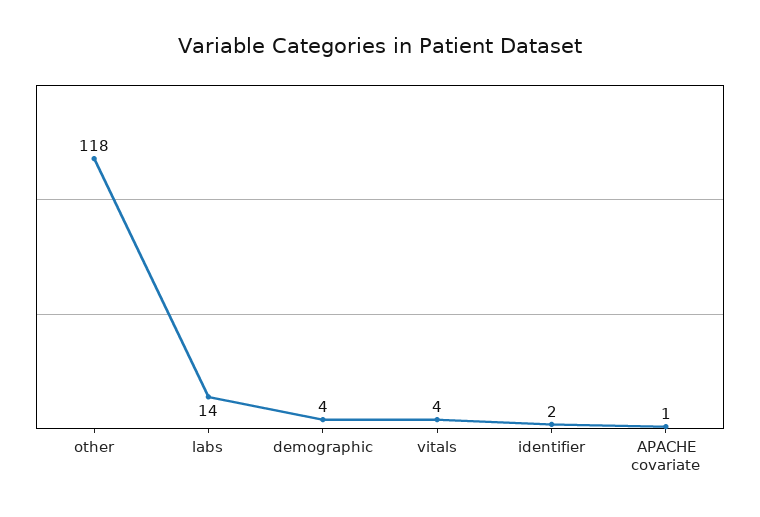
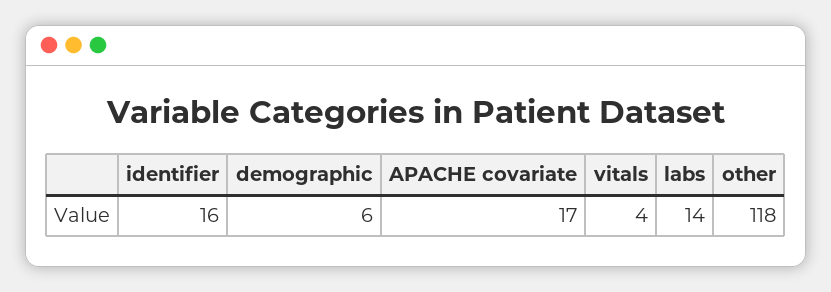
  {
    "other": 118,
    "labs": 14,
-   "demographic": 4,
+   "demographic": 6,
    "vitals": 4,
-   "identifier": 2,
+   "identifier": 16,
-   "APACHE covariate": 1
+   "APACHE covariate": 17
  }

